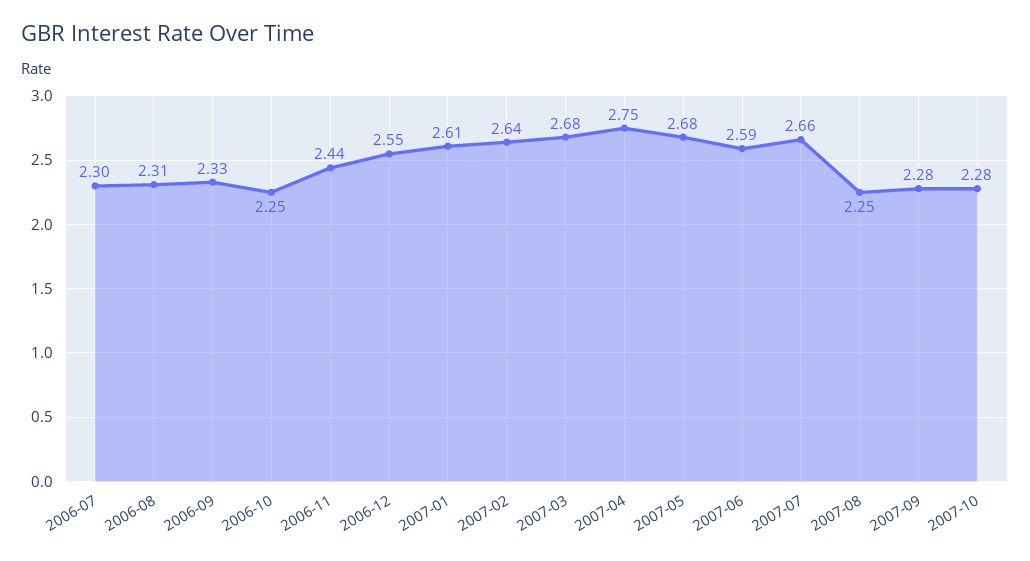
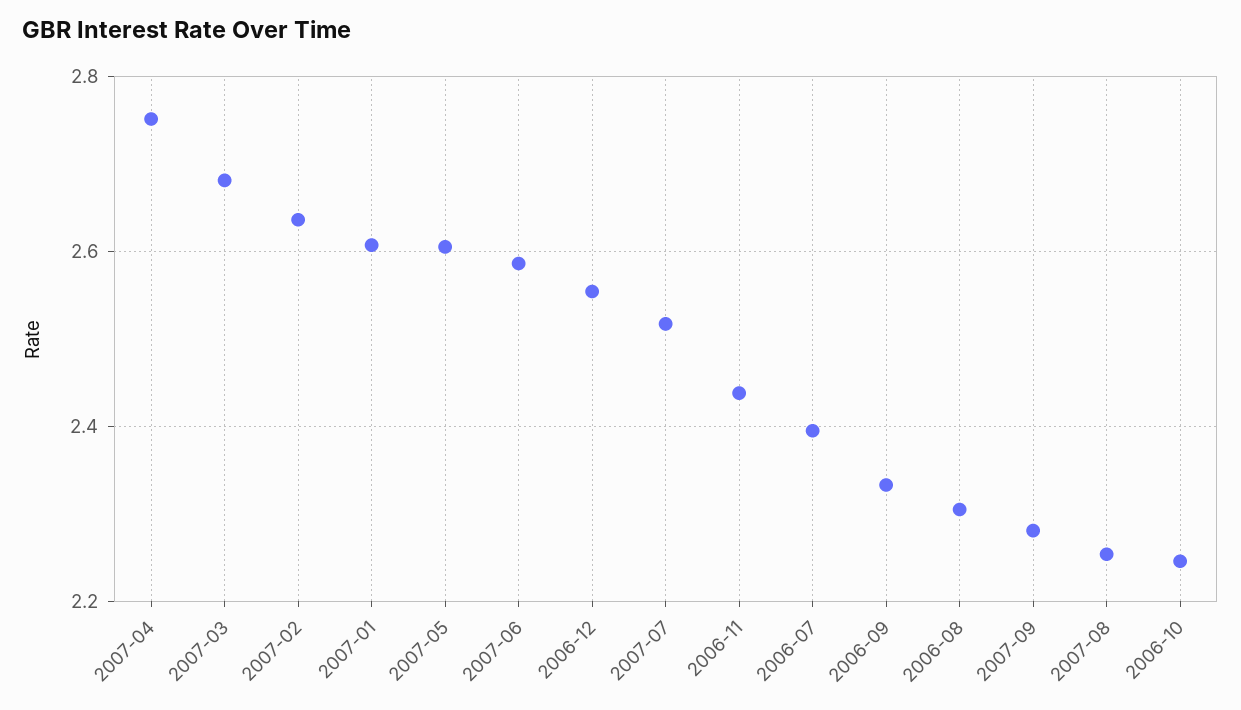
  {
-   "2006-07": 2.3,
+   "2006-07": 2.4,
    "2006-08": 2.31,
    "2006-09": 2.33,
    "2006-10": 2.25,
    "2006-11": 2.44,
    "2006-12": 2.55,
    "2007-01": 2.61,
    "2007-02": 2.64,
    "2007-03": 2.68,
    "2007-04": 2.75,
-   "2007-05": 2.68,
+   "2007-05": 2.6,
    "2007-06": 2.59,
-   "2007-07": 2.66,
+   "2007-07": 2.52,
    "2007-08": 2.25,
-   "2007-09": 2.28,
+   "2007-09": 2.28
-   "2007-10": 2.28
  }

